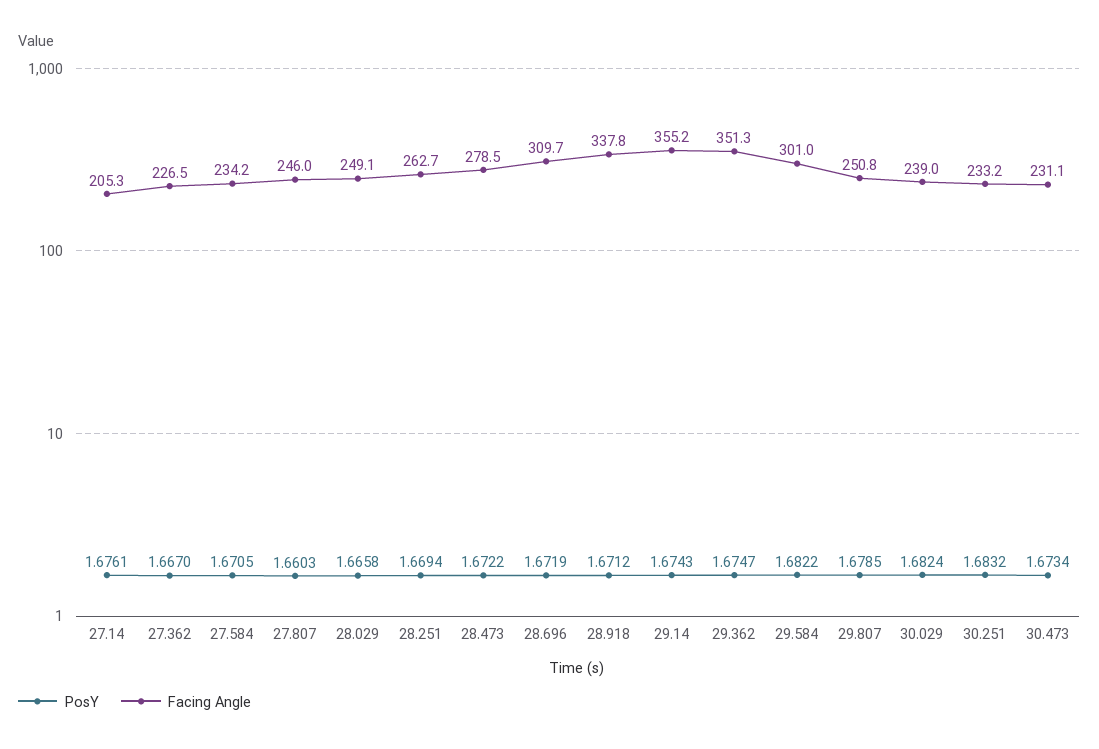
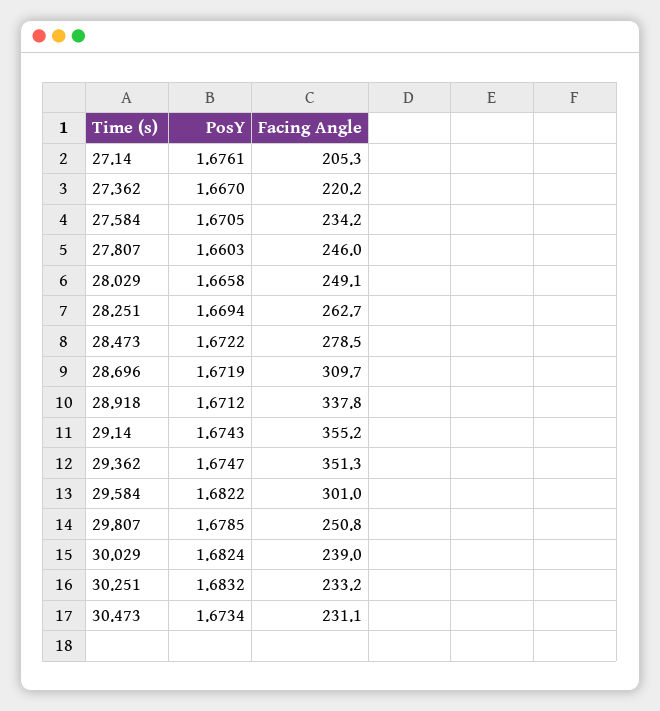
  {
    "PosY": {
      "27.14": 1.6761,
      "27.362": 1.667,
      "27.584": 1.6705,
      "27.807": 1.6603,
      "28.029": 1.6658,
      "28.251": 1.6694,
      "28.473": 1.6722,
      "28.696": 1.6719,
      "28.918": 1.6712,
      "29.14": 1.6743,
      "29.362": 1.6747,
      "29.584": 1.6822,
      "29.807": 1.6785,
      "30.029": 1.6824,
      "30.251": 1.6832,
      "30.473": 1.6734
    },
    "Facing Angle": {
      "27.14": 205.3,
-     "27.362": 226.5,
+     "27.362": 220.2,
      "27.584": 234.2,
      "27.807": 246,
      "28.029": 249.1,
      "28.251": 262.7,
      "28.473": 278.5,
      "28.696": 309.7,
      "28.918": 337.8,
      "29.14": 355.2,
      "29.362": 351.3,
      "29.584": 301,
      "29.807": 250.8,
      "30.029": 239,
      "30.251": 233.2,
      "30.473": 231.1
    }
  }

